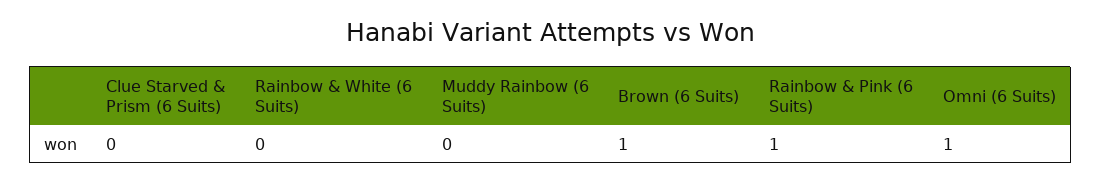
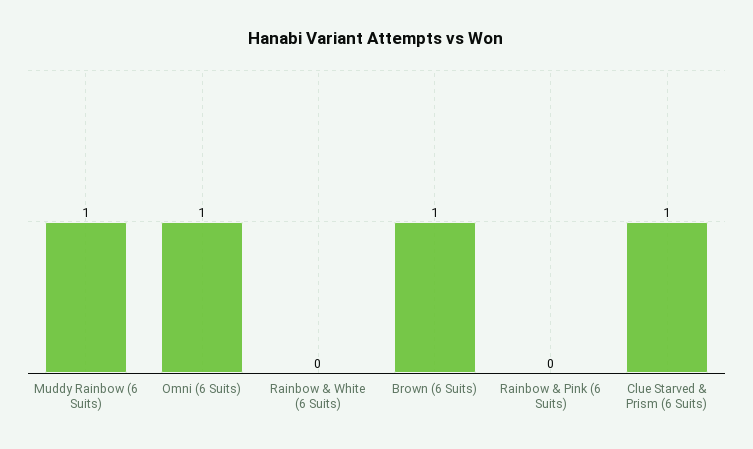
  {
-   "Clue Starved & Prism (6 Suits)": 0,
+   "Clue Starved & Prism (6 Suits)": 1,
    "Rainbow & White (6 Suits)": 0,
-   "Muddy Rainbow (6 Suits)": 0,
+   "Muddy Rainbow (6 Suits)": 1,
    "Brown (6 Suits)": 1,
-   "Rainbow & Pink (6 Suits)": 1,
+   "Rainbow & Pink (6 Suits)": 0,
    "Omni (6 Suits)": 1
  }

